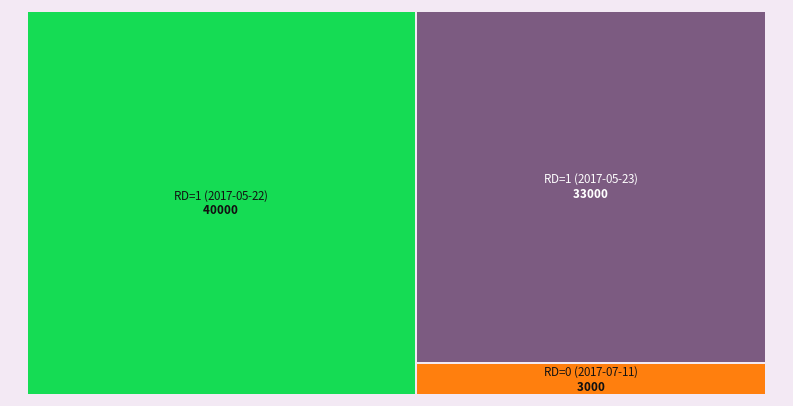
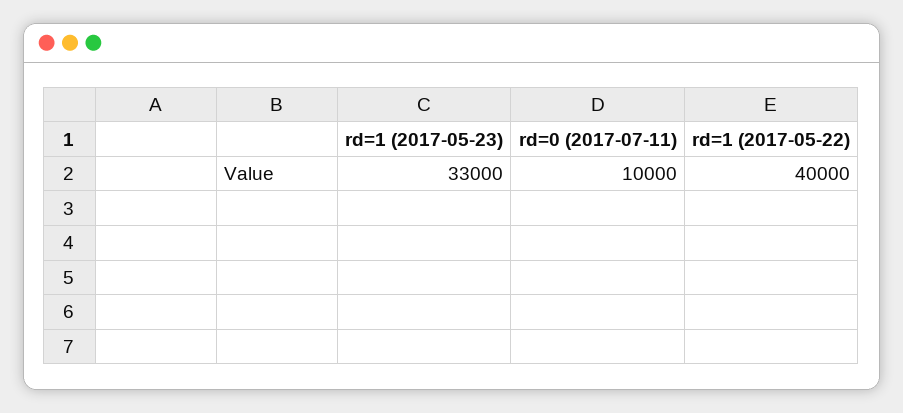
  {
    "RD=1 (2017-05-22)": 40000,
    "RD=1 (2017-05-23)": 33000,
-   "RD=0 (2017-07-11)": 3000
+   "RD=0 (2017-07-11)": 10000
  }

